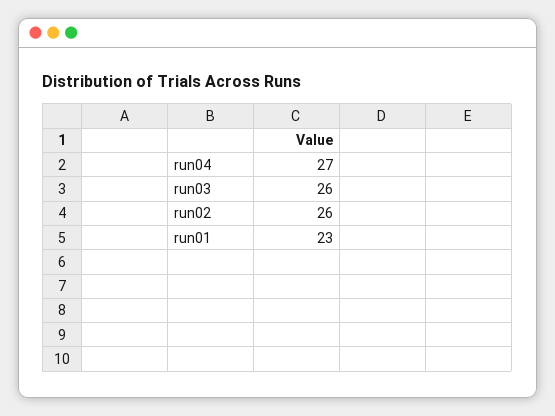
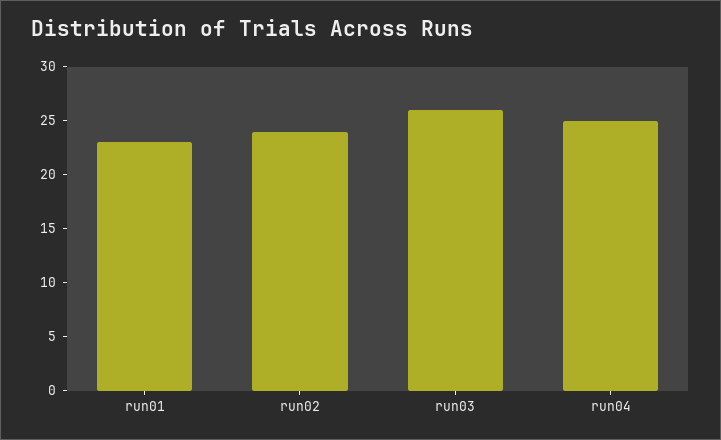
  {
-   "run04": 27,
+   "run04": 25,
    "run03": 26,
-   "run02": 26,
+   "run02": 24,
    "run01": 23
  }

